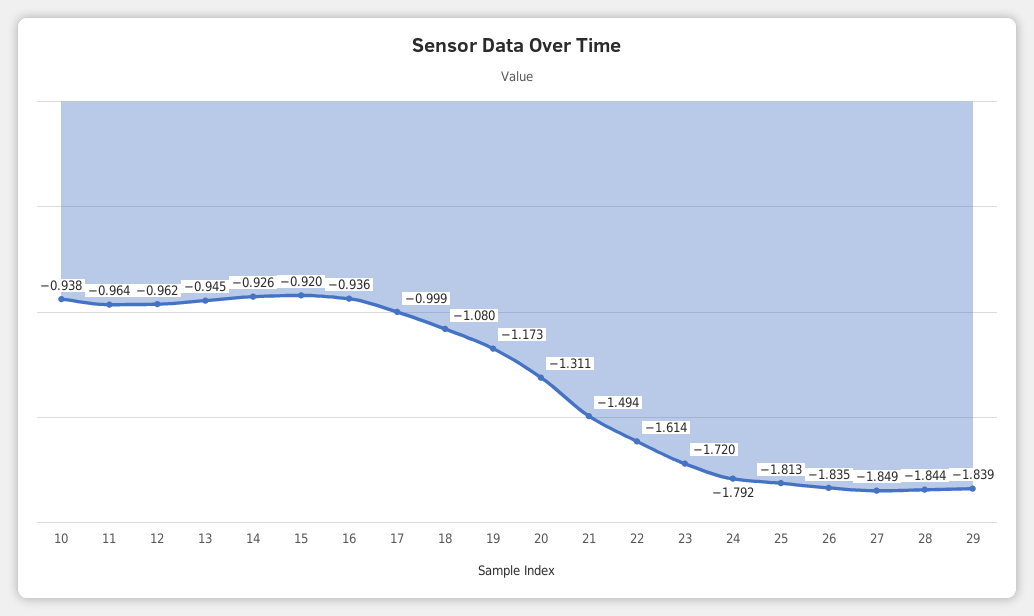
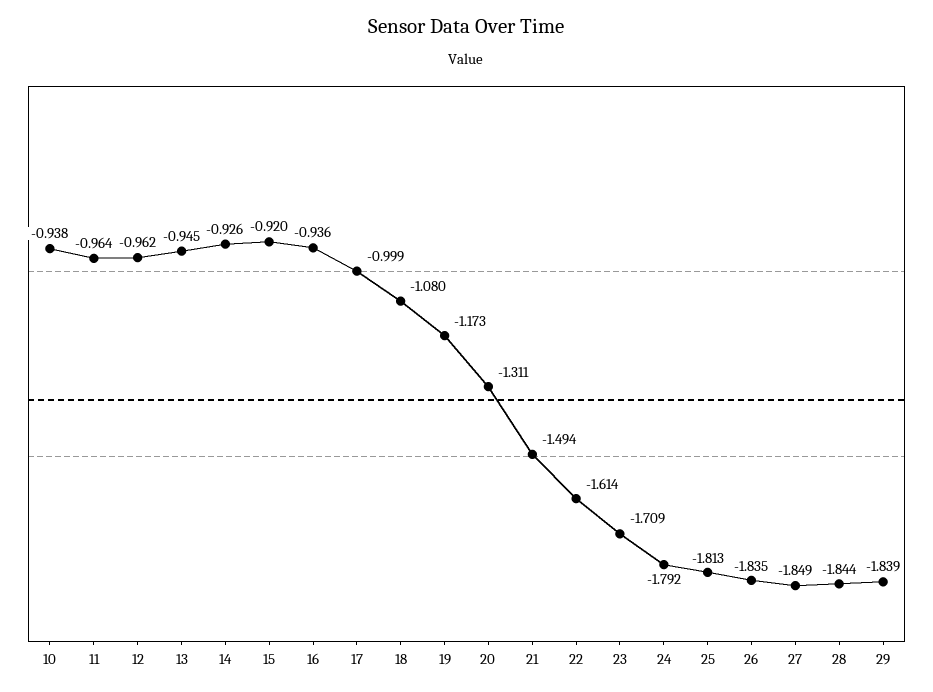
  {
    "10": -0.938,
    "11": -0.964,
    "12": -0.962,
    "13": -0.945,
    "14": -0.926,
    "15": -0.92,
    "16": -0.936,
    "17": -0.999,
    "18": -1.08,
    "19": -1.173,
    "20": -1.311,
    "21": -1.494,
    "22": -1.614,
-   "23": -1.72,
+   "23": -1.709,
    "24": -1.792,
    "25": -1.813,
    "26": -1.835,
    "27": -1.849,
    "28": -1.844,
    "29": -1.839
  }

